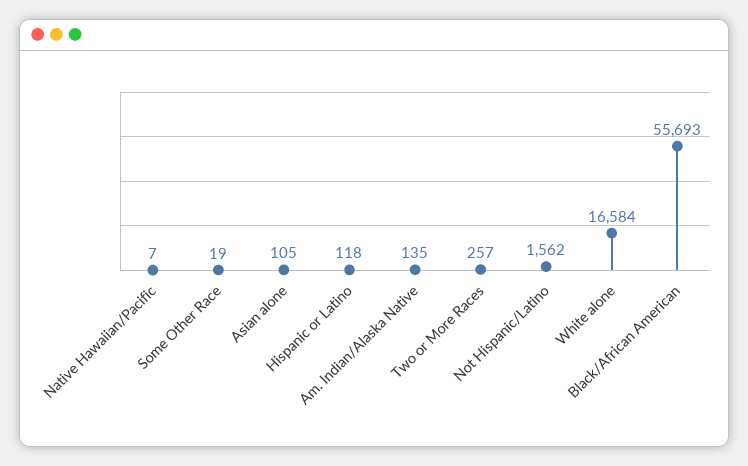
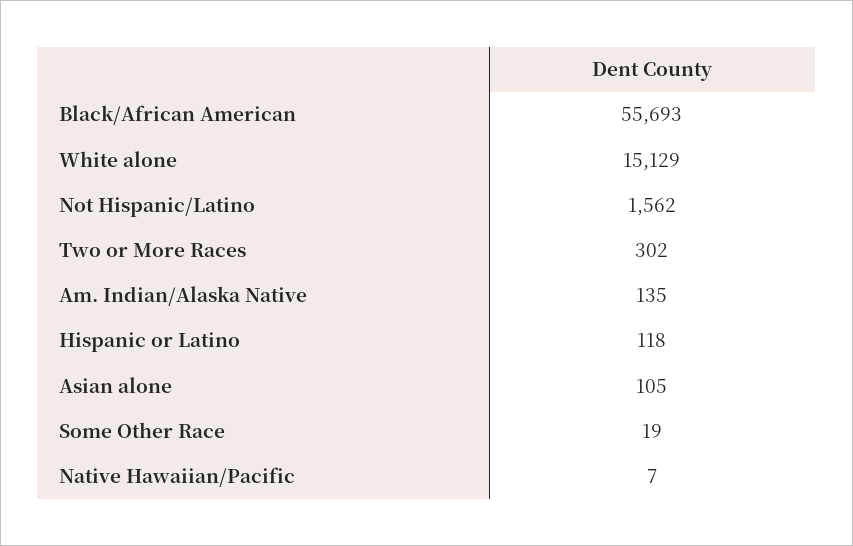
  {
    "Native Hawaiian/Pacific": 7,
    "Some Other Race": 19,
    "Asian alone": 105,
    "Hispanic or Latino": 118,
    "Am. Indian/Alaska Native": 135,
-   "Two or More Races": 257,
+   "Two or More Races": 302,
    "Not Hispanic/Latino": 1562,
-   "White alone": 16584,
+   "White alone": 15129,
    "Black/African American": 55693
  }

